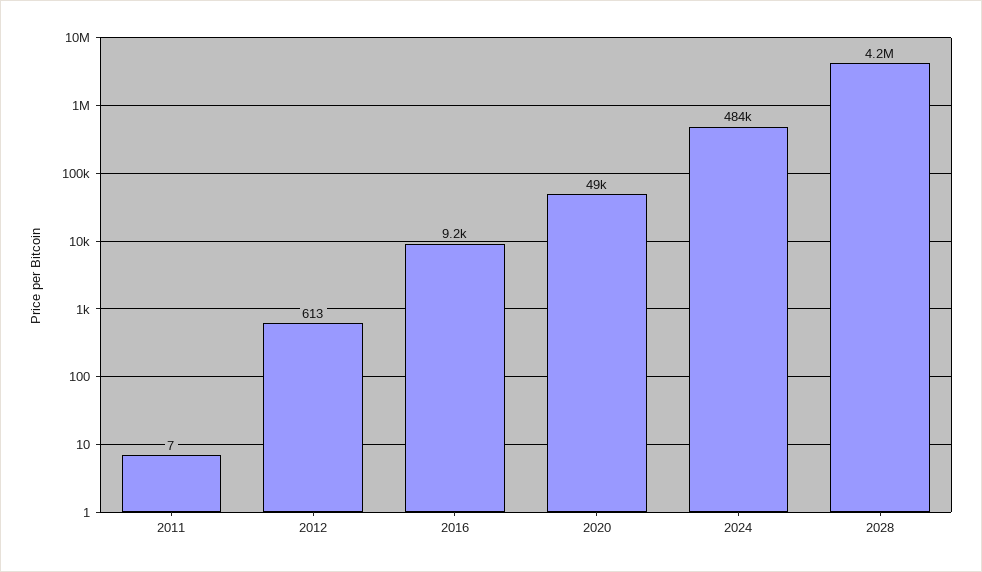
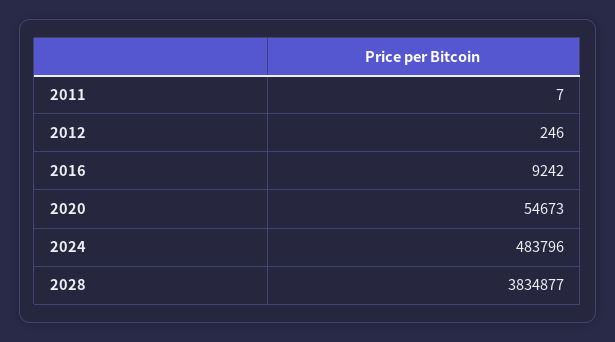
  {
    "2011": 7,
-   "2012": 613,
+   "2012": 246,
    "2016": 9242,
-   "2020": 49000,
+   "2020": 54673,
    "2024": 483796,
-   "2028": 4200000
+   "2028": 3834877
  }

